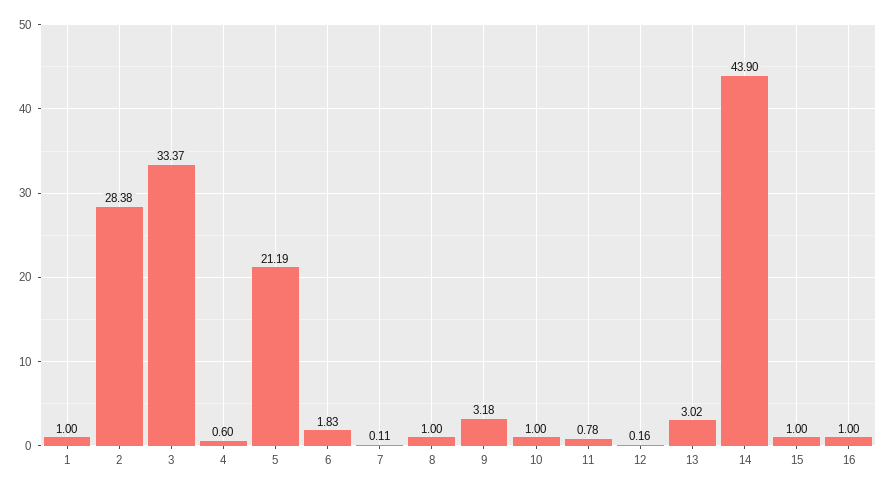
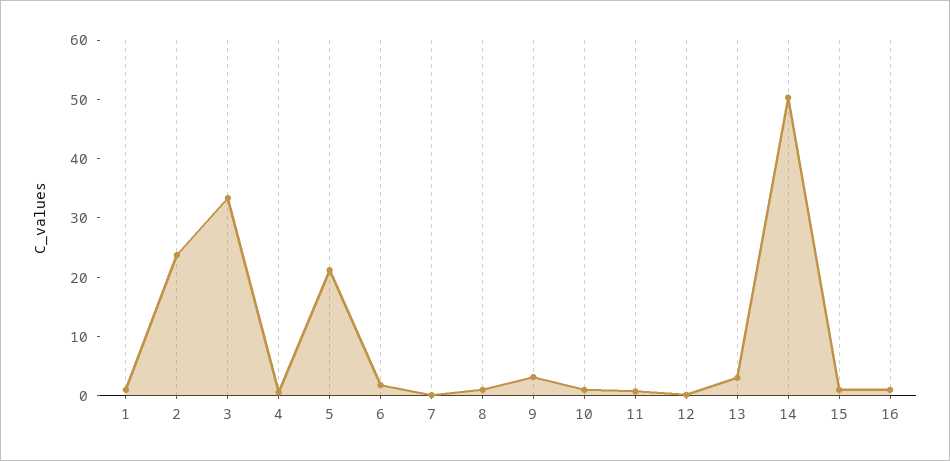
  {
    "1": 1,
-   "2": 28.38,
+   "2": 24,
    "3": 33.37,
    "4": 0.6,
    "5": 21.19,
    "6": 1.83,
    "7": 0.11,
    "8": 1,
    "9": 3.18,
    "10": 1,
    "11": 0.78,
    "12": 0.16,
    "13": 3.02,
-   "14": 43.9,
+   "14": 50,
    "15": 1,
    "16": 1
  }

